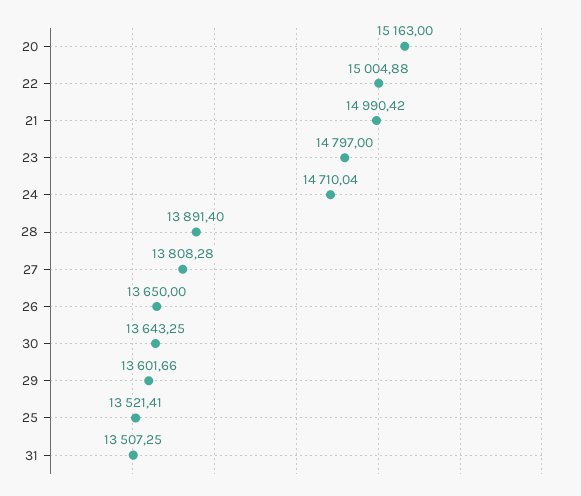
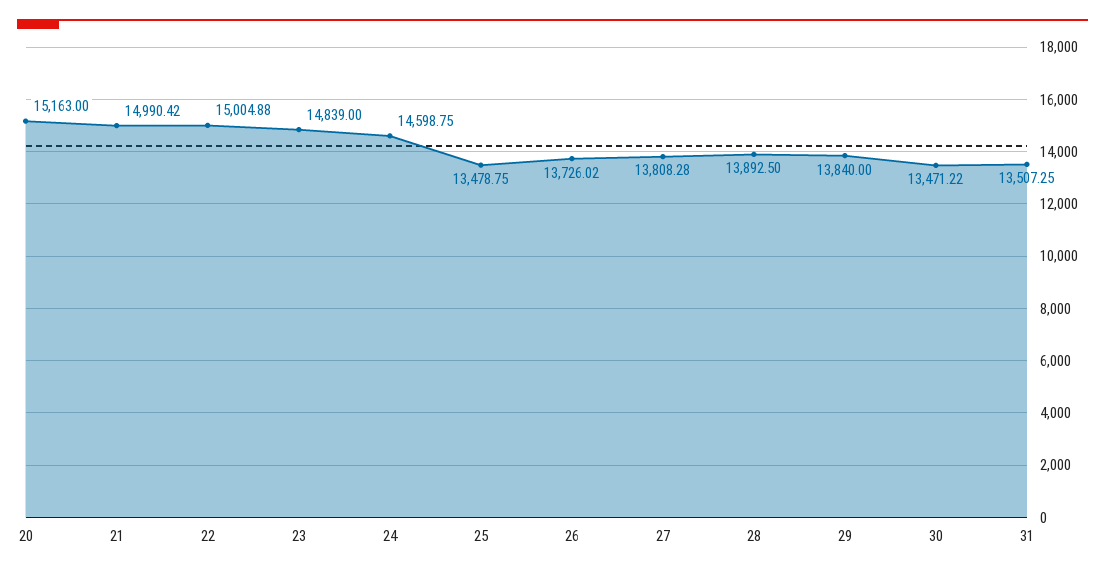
  {
    "20": 15163,
    "22": 15004.88,
    "21": 14990.42,
-   "23": 14797,
+   "23": 14839,
-   "24": 14710.04,
+   "24": 14598.75,
-   "28": 13891.4,
+   "28": 13892.5,
    "27": 13808.28,
-   "26": 13650,
+   "26": 13726.02,
-   "30": 13643.25,
+   "30": 13471.22,
-   "29": 13601.66,
+   "29": 13840,
-   "25": 13521.41,
+   "25": 13478.75,
    "31": 13507.25
  }

